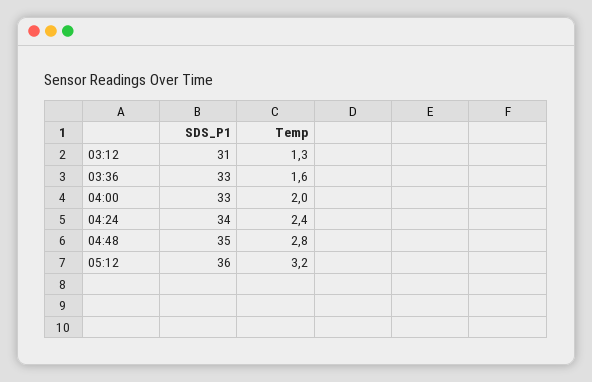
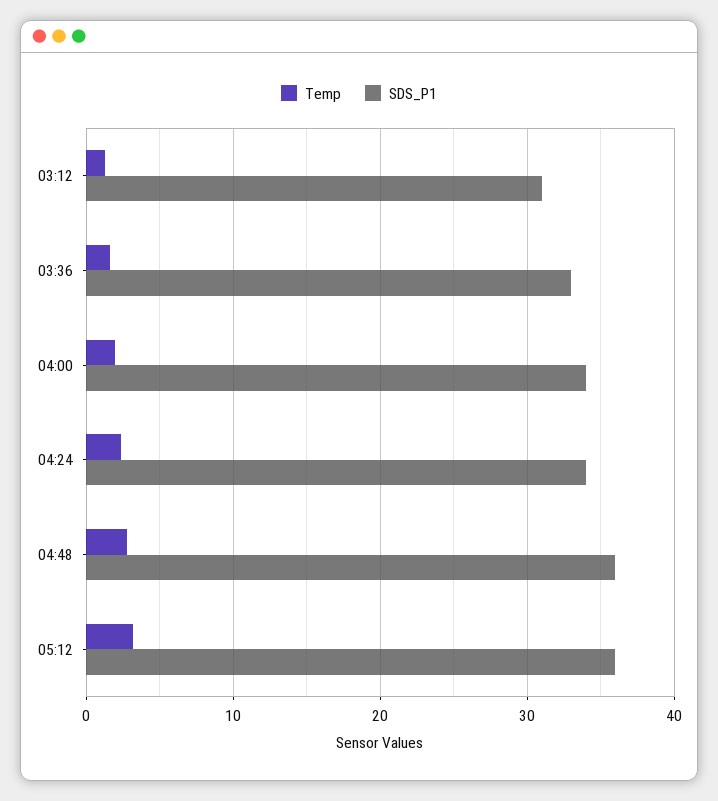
  {
    "SDS_P1": {
      "03:12": 31,
      "03:36": 33,
-     "04:00": 33,
+     "04:00": 34,
      "04:24": 34,
-     "04:48": 35,
+     "04:48": 36,
      "05:12": 36
    },
    "Temp": {
      "03:12": 1.3,
      "03:36": 1.6,
      "04:00": 2,
      "04:24": 2.4,
      "04:48": 2.8,
      "05:12": 3.2
    }
  }

